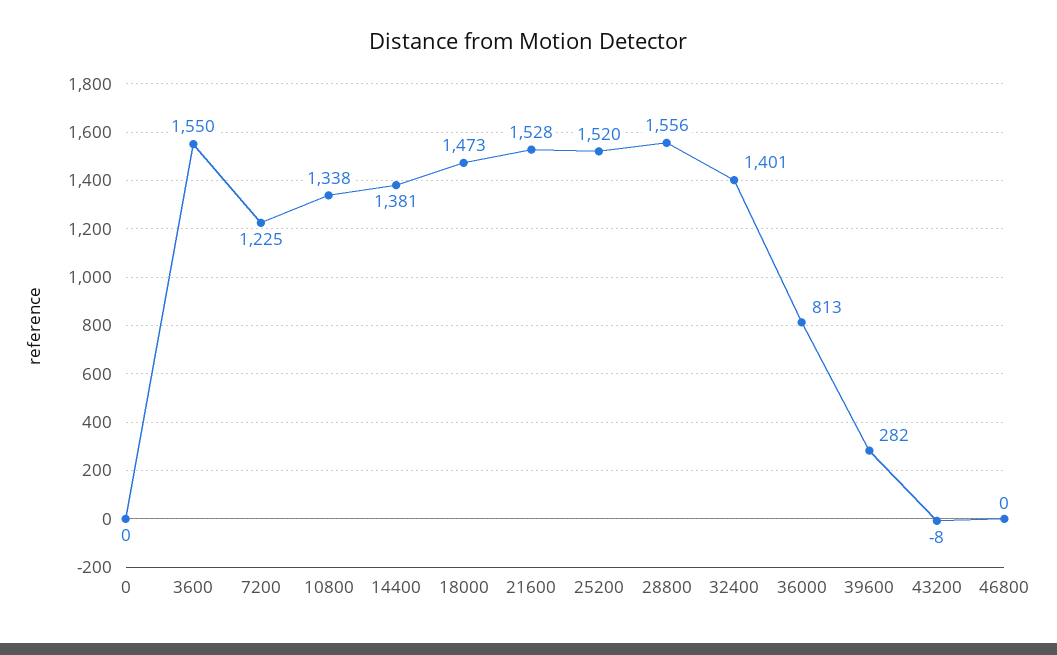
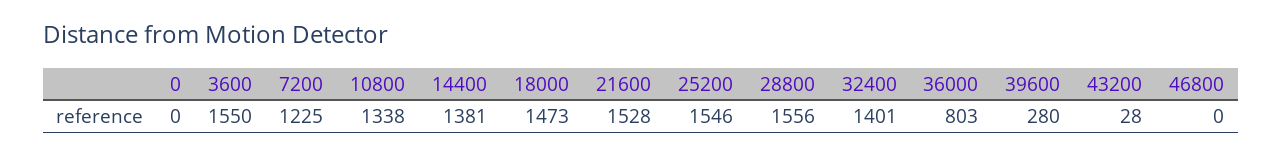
  {
    "0": 0,
    "3600": 1550,
    "7200": 1225,
    "10800": 1338,
    "14400": 1381,
    "18000": 1473,
    "21600": 1528,
-   "25200": 1520,
+   "25200": 1546,
    "28800": 1556,
    "32400": 1401,
-   "36000": 813,
+   "36000": 803,
-   "39600": 282,
+   "39600": 280,
-   "43200": -8,
+   "43200": 28,
    "46800": 0
  }

